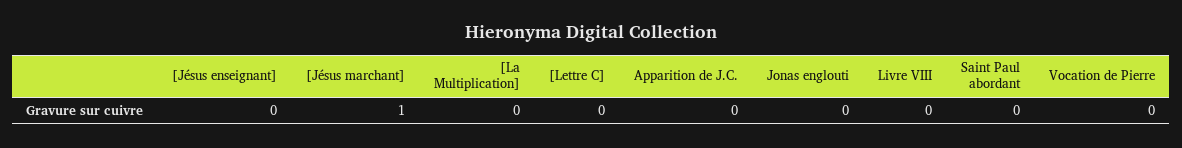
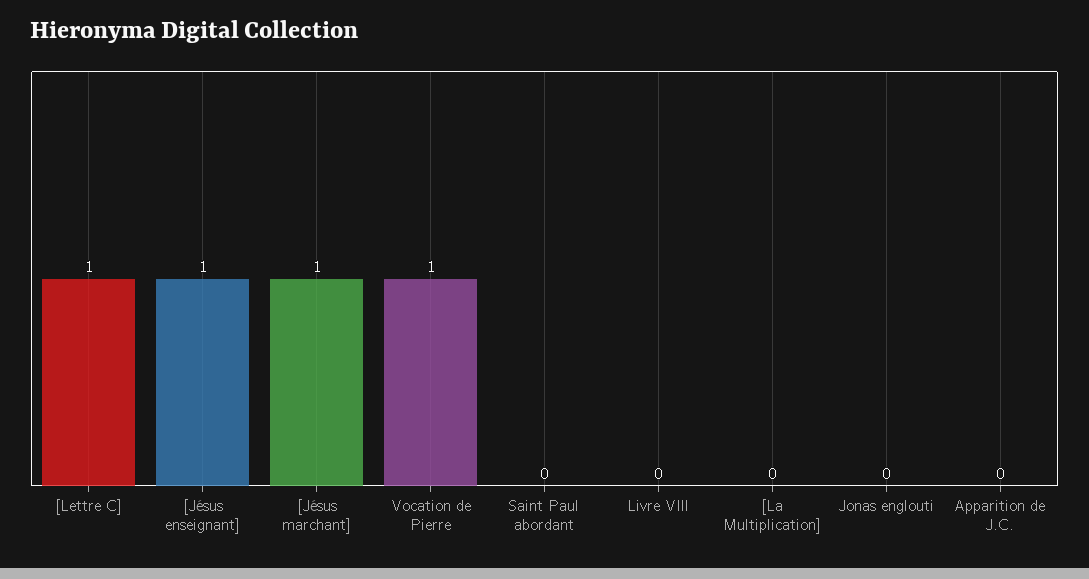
  {
-   "[Jésus enseignant]": 0,
+   "[Jésus enseignant]": 1,
    "[Jésus marchant]": 1,
    "[La Multiplication]": 0,
-   "[Lettre C]": 0,
+   "[Lettre C]": 1,
    "Apparition de J.C.": 0,
    "Jonas englouti": 0,
    "Livre VIII": 0,
    "Saint Paul abordant": 0,
-   "Vocation de Pierre": 0
+   "Vocation de Pierre": 1
  }

